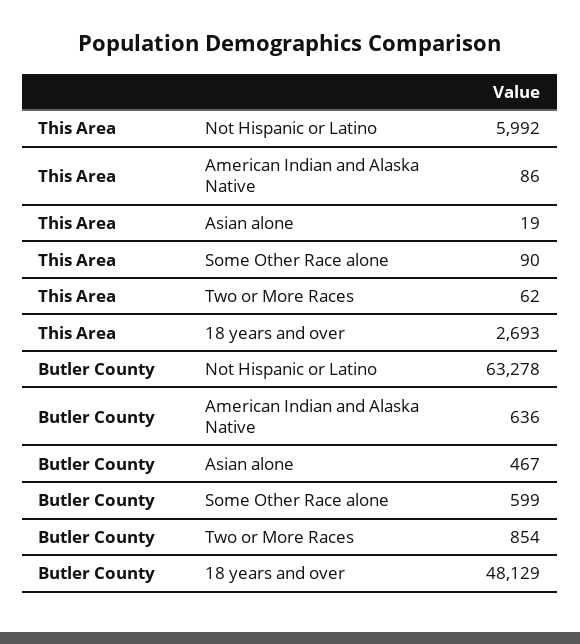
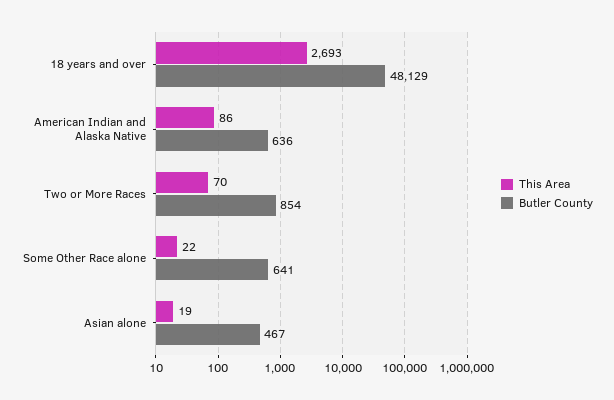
  {
    "This Area": {
-     "Not Hispanic or Latino": 5992,
      "American Indian and Alaska Native": 86,
      "Asian alone": 19,
-     "Some Other Race alone": 90,
+     "Some Other Race alone": 22,
-     "Two or More Races": 62,
+     "Two or More Races": 70,
      "18 years and over": 2693
    },
    "Butler County": {
-     "Not Hispanic or Latino": 63278,
      "American Indian and Alaska Native": 636,
      "Asian alone": 467,
-     "Some Other Race alone": 599,
+     "Some Other Race alone": 641,
      "Two or More Races": 854,
      "18 years and over": 48129
    }
  }

